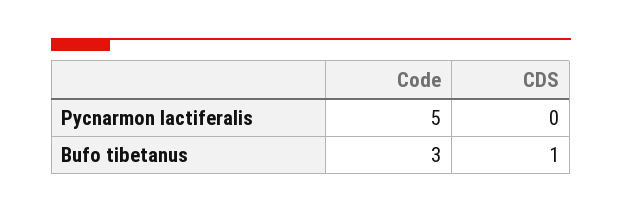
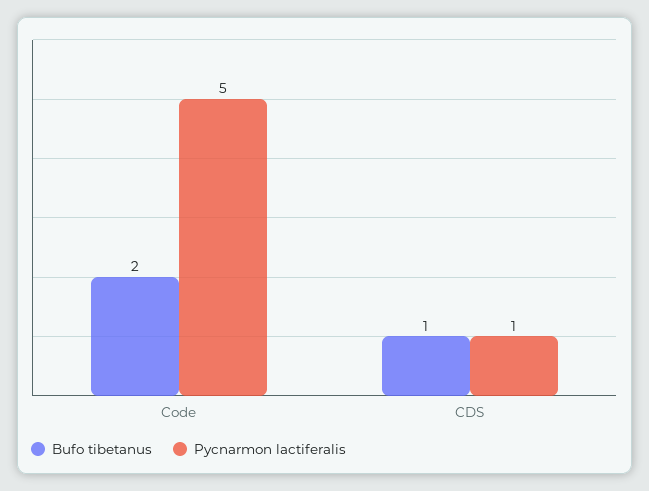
  {
    "Pycnarmon lactiferalis": {
      "Code": 5,
-     "CDS": 0
+     "CDS": 1
    },
    "Bufo tibetanus": {
-     "Code": 3,
+     "Code": 2,
      "CDS": 1
    }
  }

